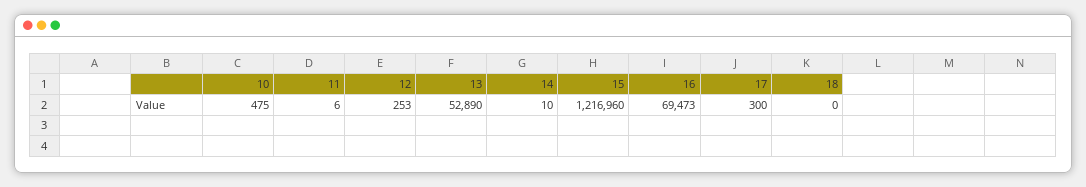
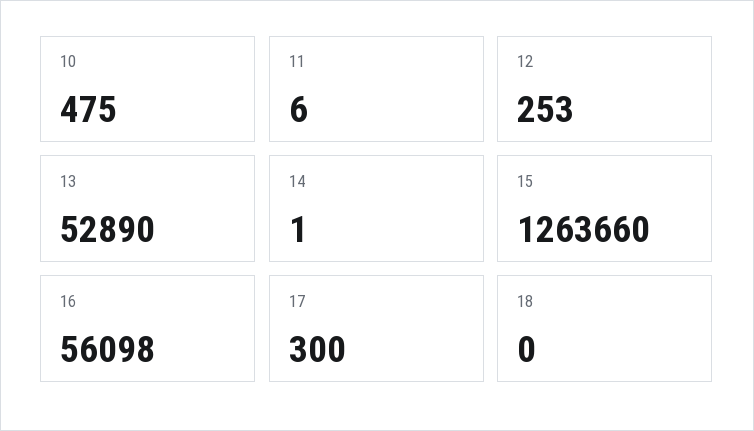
  {
    "10": 475,
    "11": 6,
    "12": 253,
    "13": 52890,
-   "14": 10,
+   "14": 1,
-   "15": 1216960,
+   "15": 1263660,
-   "16": 69473,
+   "16": 56098,
    "17": 300,
    "18": 0
  }

